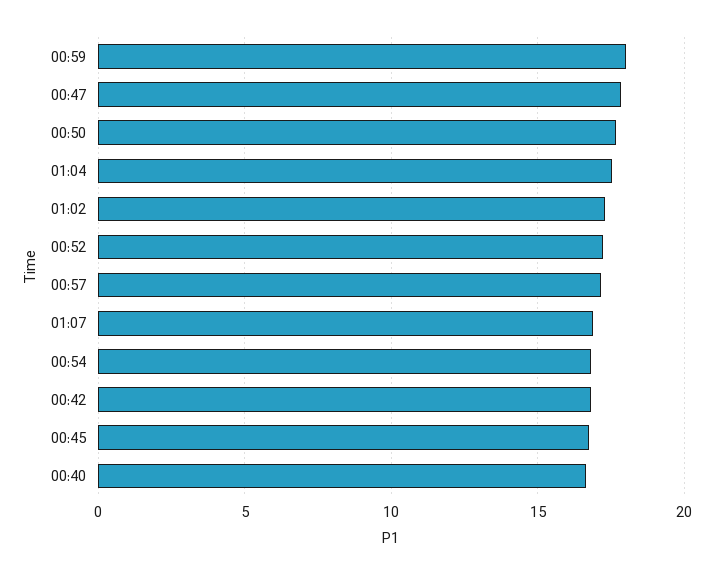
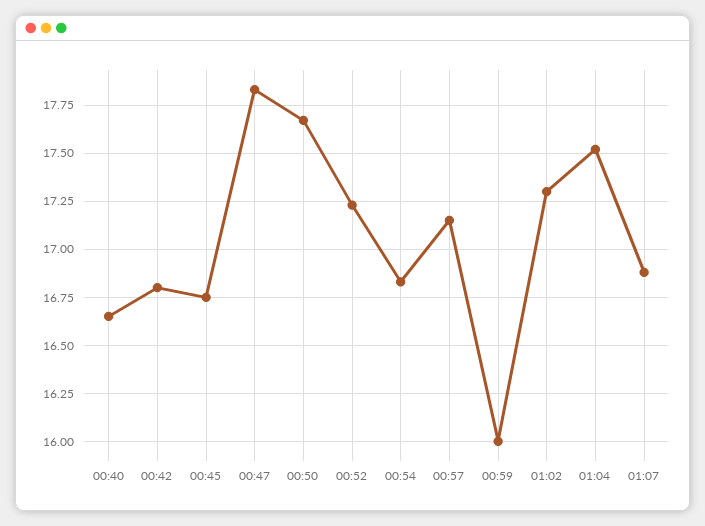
  {
-   "00:59": 18,
+   "00:59": 16,
    "00:47": 17.85,
    "00:50": 17.65,
    "01:04": 17.5,
    "01:02": 17.3,
    "00:52": 17.25,
    "00:57": 17.15,
    "01:07": 16.9,
    "00:54": 16.85,
    "00:42": 16.8,
    "00:45": 16.75,
    "00:40": 16.65
  }

